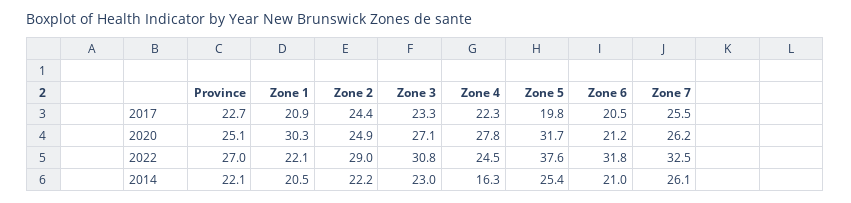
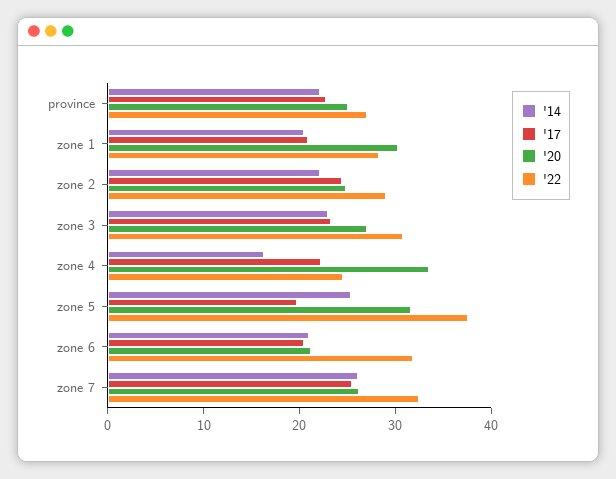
  {
    "2017": {
      "Province": 22.7,
      "Zone 1": 20.9,
      "Zone 2": 24.4,
      "Zone 3": 23.3,
      "Zone 4": 22.3,
      "Zone 5": 19.8,
      "Zone 6": 20.5,
      "Zone 7": 25.5
    },
    "2020": {
      "Province": 25.1,
      "Zone 1": 30.3,
      "Zone 2": 24.9,
      "Zone 3": 27.1,
-     "Zone 4": 27.8,
+     "Zone 4": 34,
      "Zone 5": 31.7,
      "Zone 6": 21.2,
      "Zone 7": 26.2
    },
    "2022": {
      "Province": 27,
-     "Zone 1": 22.1,
+     "Zone 1": 28,
      "Zone 2": 29,
      "Zone 3": 30.8,
      "Zone 4": 24.5,
      "Zone 5": 37.6,
      "Zone 6": 31.8,
      "Zone 7": 32.5
    },
    "2014": {
      "Province": 22.1,
      "Zone 1": 20.5,
      "Zone 2": 22.2,
      "Zone 3": 23,
      "Zone 4": 16.3,
      "Zone 5": 25.4,
      "Zone 6": 21,
      "Zone 7": 26.1
    }
  }

